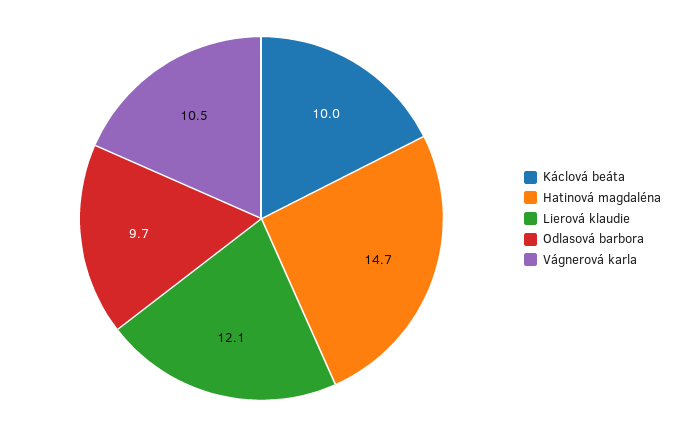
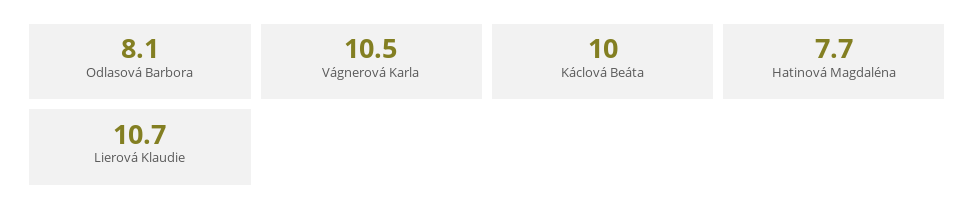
  {
    "Káclová beáta": 10,
-   "Hatinová magdaléna": 14.7,
+   "Hatinová magdaléna": 7.7,
-   "Lierová klaudie": 12.1,
+   "Lierová klaudie": 10.7,
-   "Odlasová barbora": 9.7,
+   "Odlasová barbora": 8.1,
    "Vágnerová karla": 10.5
  }

